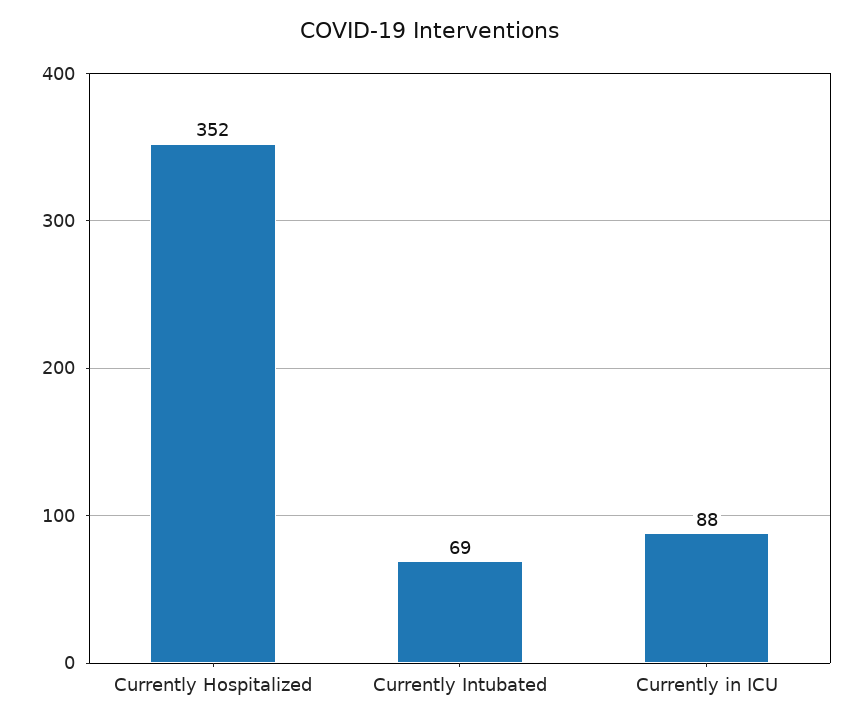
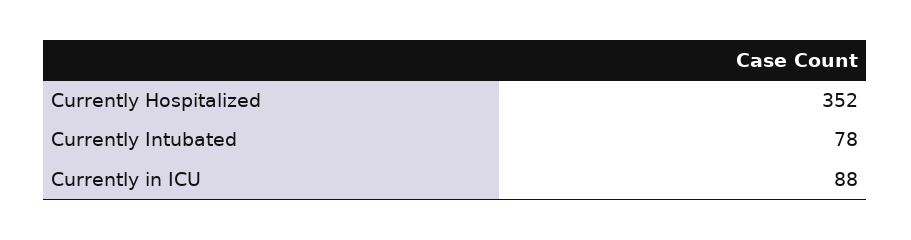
  {
    "Currently Hospitalized": 352,
-   "Currently Intubated": 69,
+   "Currently Intubated": 78,
    "Currently in ICU": 88
  }

